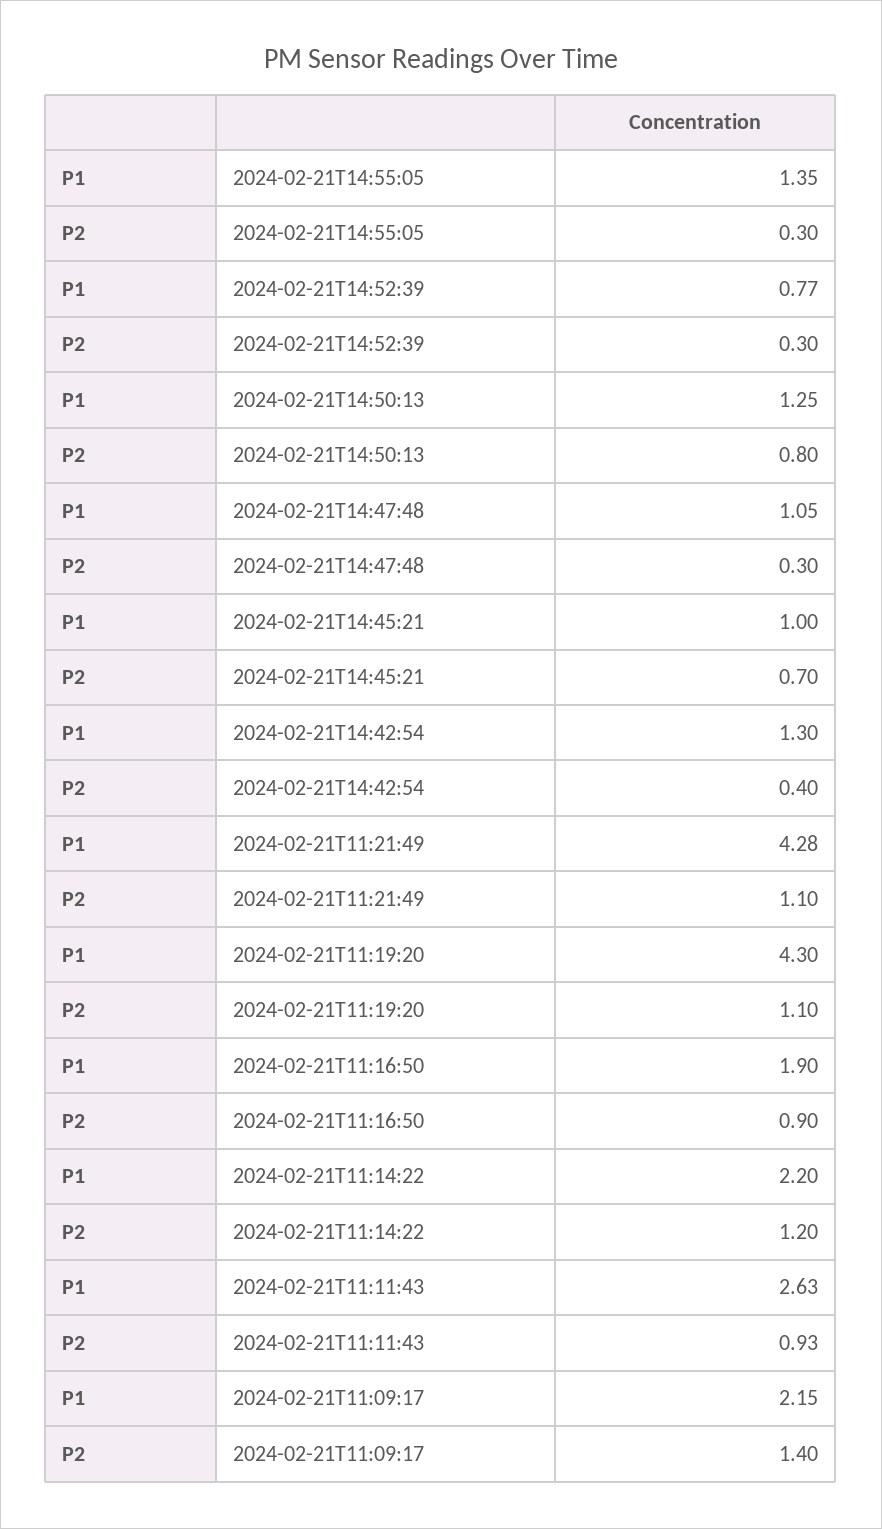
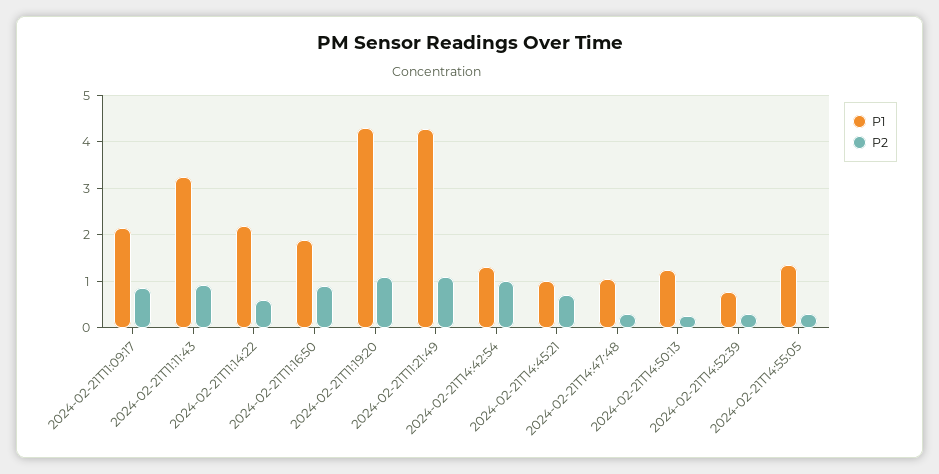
  {
    "P1": {
      "2024-02-21T14:55:05": 1.35,
      "2024-02-21T14:52:39": 0.77,
      "2024-02-21T14:50:13": 1.25,
      "2024-02-21T14:47:48": 1.05,
      "2024-02-21T14:45:21": 1,
      "2024-02-21T14:42:54": 1.3,
      "2024-02-21T11:21:49": 4.28,
      "2024-02-21T11:19:20": 4.3,
      "2024-02-21T11:16:50": 1.9,
      "2024-02-21T11:14:22": 2.2,
-     "2024-02-21T11:11:43": 2.63,
+     "2024-02-21T11:11:43": 3.2,
      "2024-02-21T11:09:17": 2.15
    },
    "P2": {
      "2024-02-21T14:55:05": 0.3,
      "2024-02-21T14:52:39": 0.3,
-     "2024-02-21T14:50:13": 0.8,
+     "2024-02-21T14:50:13": 0.2,
      "2024-02-21T14:47:48": 0.3,
      "2024-02-21T14:45:21": 0.7,
-     "2024-02-21T14:42:54": 0.4,
+     "2024-02-21T14:42:54": 1,
      "2024-02-21T11:21:49": 1.1,
      "2024-02-21T11:19:20": 1.1,
      "2024-02-21T11:16:50": 0.9,
-     "2024-02-21T11:14:22": 1.2,
+     "2024-02-21T11:14:22": 0.6,
      "2024-02-21T11:11:43": 0.93,
-     "2024-02-21T11:09:17": 1.4
+     "2024-02-21T11:09:17": 0.8
    }
  }

